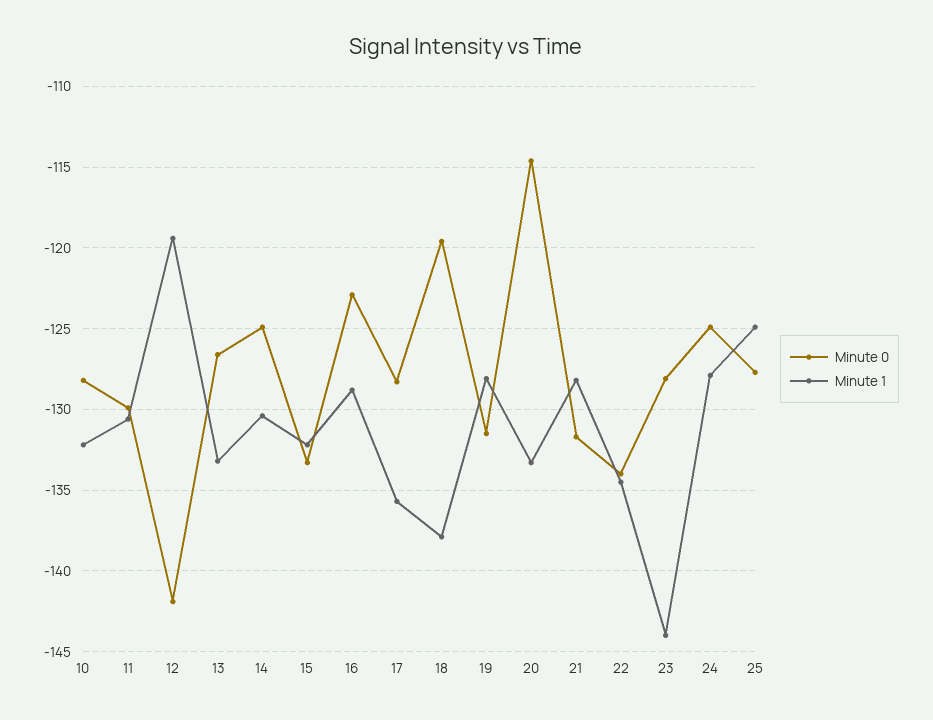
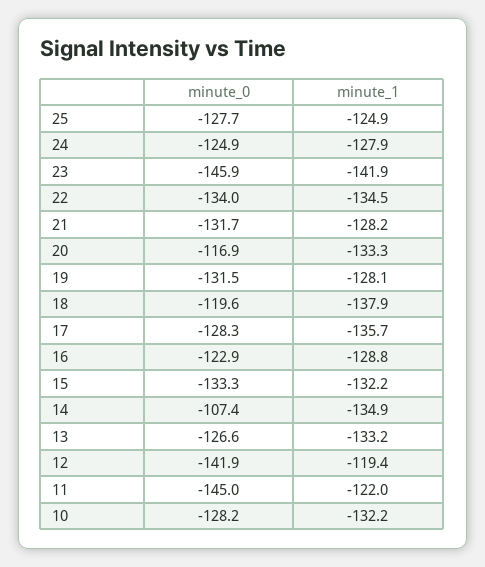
  {
    "Minute 0": {
      "10": -128.2,
-     "11": -130,
+     "11": -145,
      "12": -141.9,
      "13": -126.6,
-     "14": -125,
+     "14": -107.4,
      "15": -133.3,
      "16": -122.9,
      "17": -128.3,
      "18": -119.6,
      "19": -131.5,
-     "20": -114.5,
+     "20": -116.9,
      "21": -131.7,
      "22": -134,
-     "23": -128,
+     "23": -145.9,
      "24": -124.9,
      "25": -127.7
    },
    "Minute 1": {
      "10": -132.2,
-     "11": -130.5,
+     "11": -122,
      "12": -119.4,
      "13": -133.2,
-     "14": -130.5,
+     "14": -134.9,
      "15": -132.2,
      "16": -128.8,
      "17": -135.7,
      "18": -137.9,
      "19": -128.1,
      "20": -133.3,
      "21": -128.2,
      "22": -134.5,
-     "23": -144,
+     "23": -141.9,
      "24": -127.9,
      "25": -124.9
    }
  }

